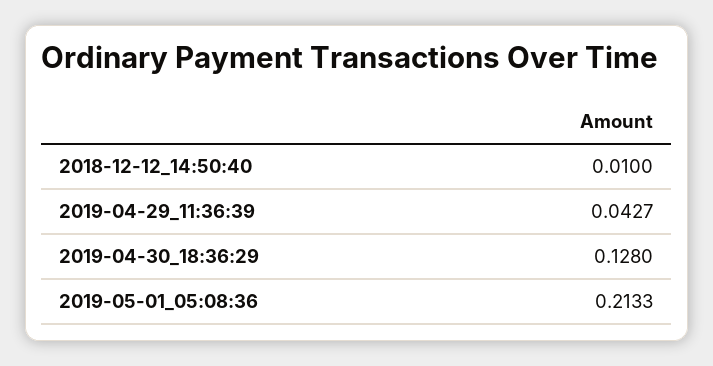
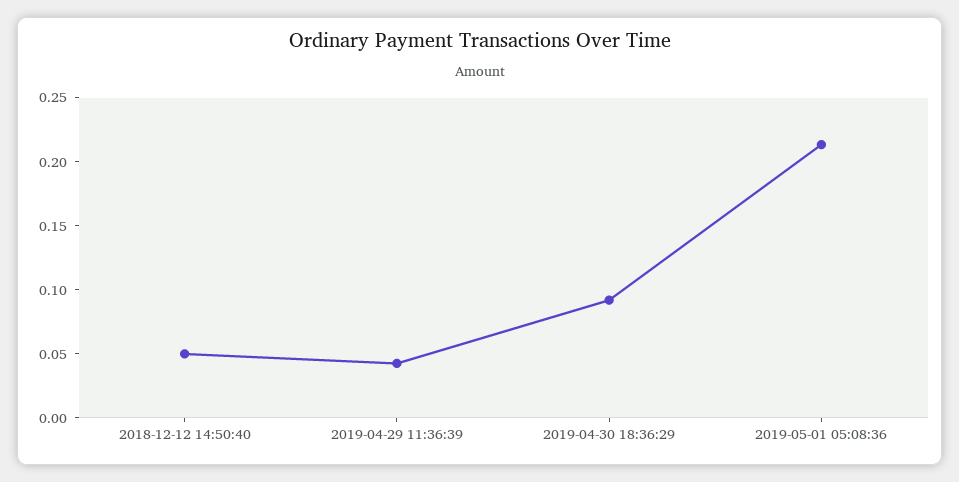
  {
-   "2018-12-12_14:50:40": 0.01,
+   "2018-12-12_14:50:40": 0.05,
    "2019-04-29_11:36:39": 0.0427,
-   "2019-04-30_18:36:29": 0.128,
+   "2019-04-30_18:36:29": 0.09,
    "2019-05-01_05:08:36": 0.2133
  }

